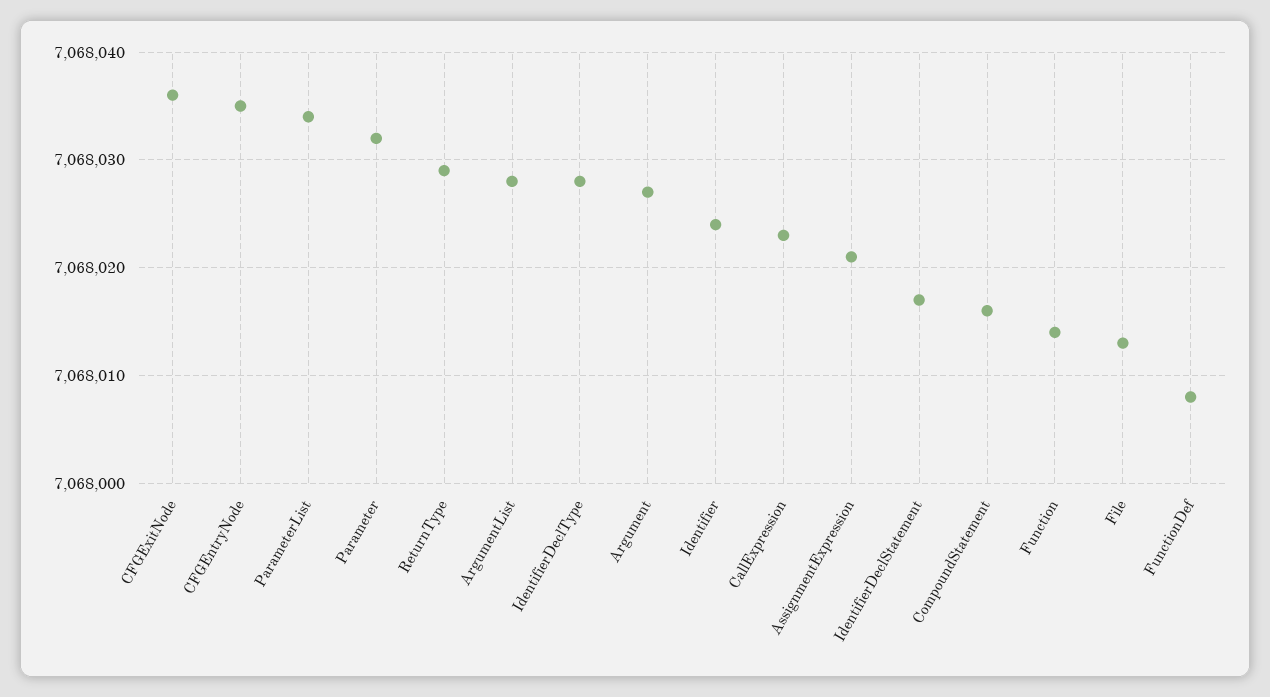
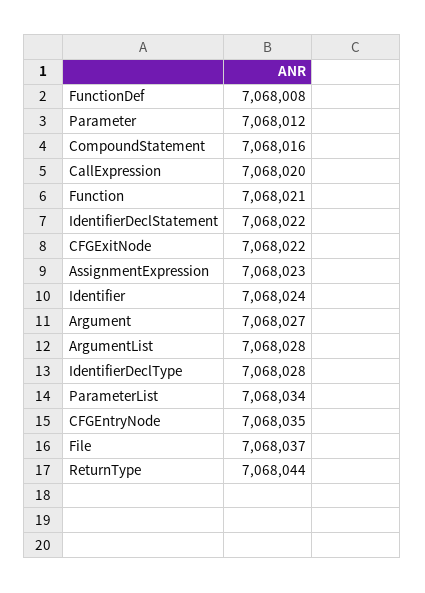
  {
-   "CFGExitNode": 7068036,
+   "CFGExitNode": 7068022,
    "CFGEntryNode": 7068035,
    "ParameterList": 7068034,
-   "Parameter": 7068032,
+   "Parameter": 7068012,
-   "ReturnType": 7068029,
+   "ReturnType": 7068044,
    "ArgumentList": 7068028,
    "IdentifierDeclType": 7068028,
    "Argument": 7068027,
    "Identifier": 7068024,
-   "CallExpression": 7068023,
+   "CallExpression": 7068020,
-   "AssignmentExpression": 7068021,
+   "AssignmentExpression": 7068023,
-   "IdentifierDeclStatement": 7068017,
+   "IdentifierDeclStatement": 7068022,
    "CompoundStatement": 7068016,
-   "Function": 7068014,
+   "Function": 7068021,
-   "File": 7068013,
+   "File": 7068037,
    "FunctionDef": 7068008
  }

